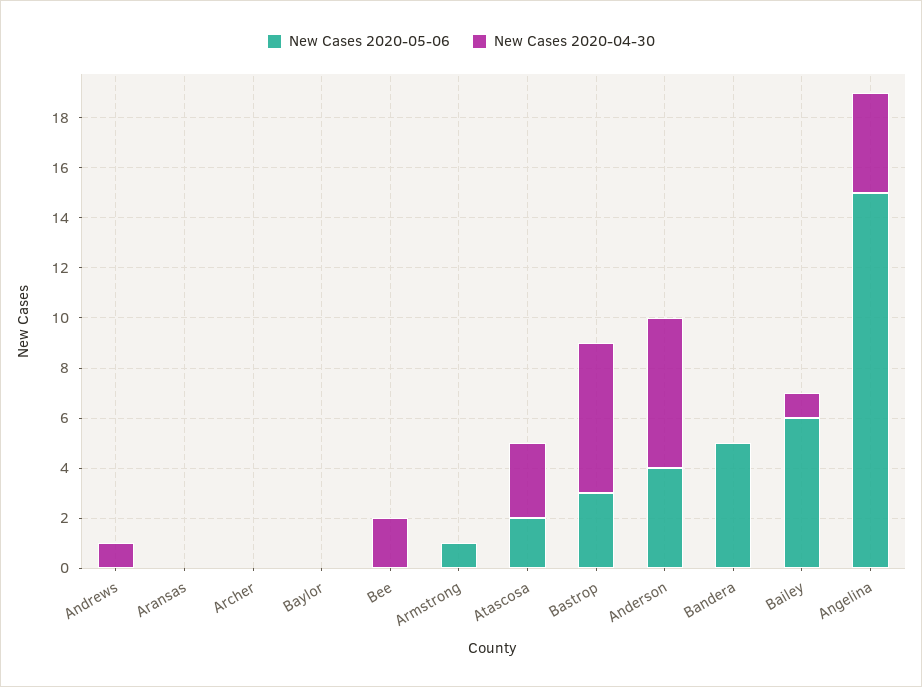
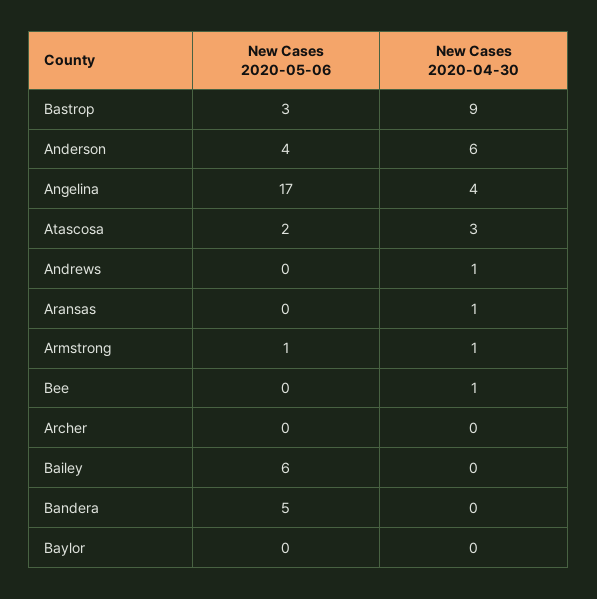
  {
    "New Cases 2020-05-06": {
      "Andrews": 0,
      "Aransas": 0,
      "Archer": 0,
      "Baylor": 0,
      "Bee": 0,
      "Armstrong": 1,
      "Atascosa": 2,
      "Bastrop": 3,
      "Anderson": 4,
      "Bandera": 5,
      "Bailey": 6,
-     "Angelina": 15
+     "Angelina": 17
    },
    "New Cases 2020-04-30": {
      "Andrews": 1,
-     "Aransas": 0,
+     "Aransas": 1,
      "Archer": 0,
      "Baylor": 0,
-     "Bee": 2,
+     "Bee": 1,
-     "Armstrong": 0,
+     "Armstrong": 1,
      "Atascosa": 3,
-     "Bastrop": 6,
+     "Bastrop": 9,
      "Anderson": 6,
      "Bandera": 0,
-     "Bailey": 1,
+     "Bailey": 0,
      "Angelina": 4
    }
  }

